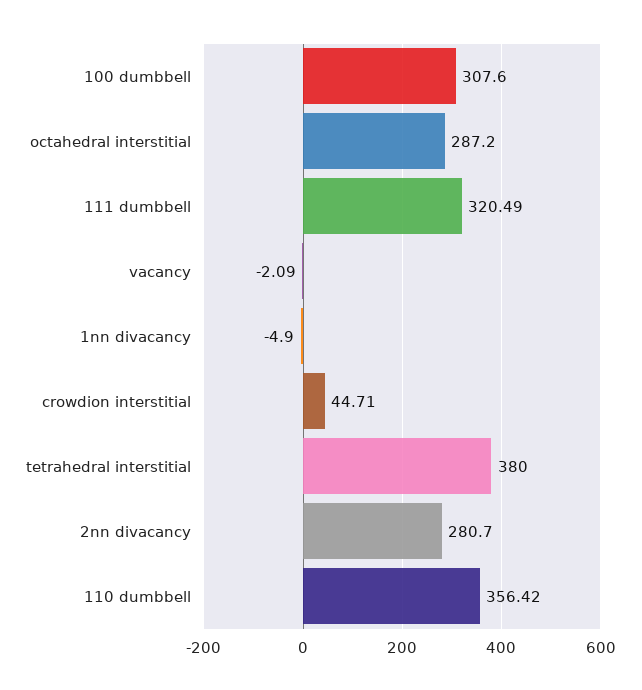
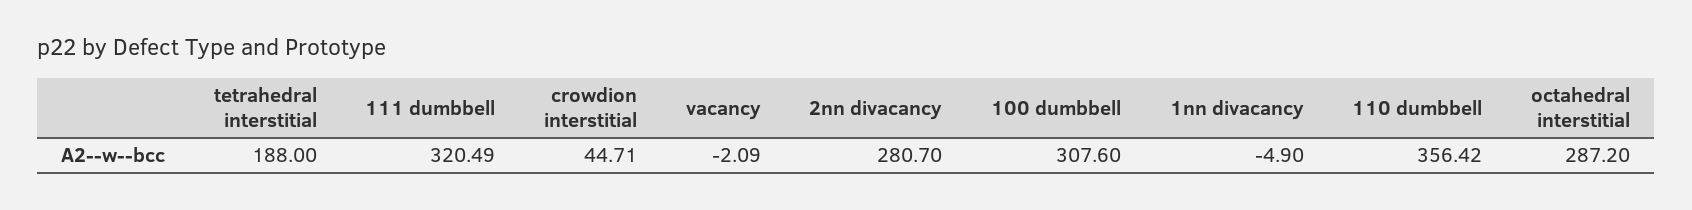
  {
    "100 dumbbell": 307.6,
    "octahedral interstitial": 287.2,
    "111 dumbbell": 320.49,
    "vacancy": -2.09,
    "1nn divacancy": -4.9,
    "crowdion interstitial": 44.71,
-   "tetrahedral interstitial": 380,
+   "tetrahedral interstitial": 188,
    "2nn divacancy": 280.7,
    "110 dumbbell": 356.42
  }

